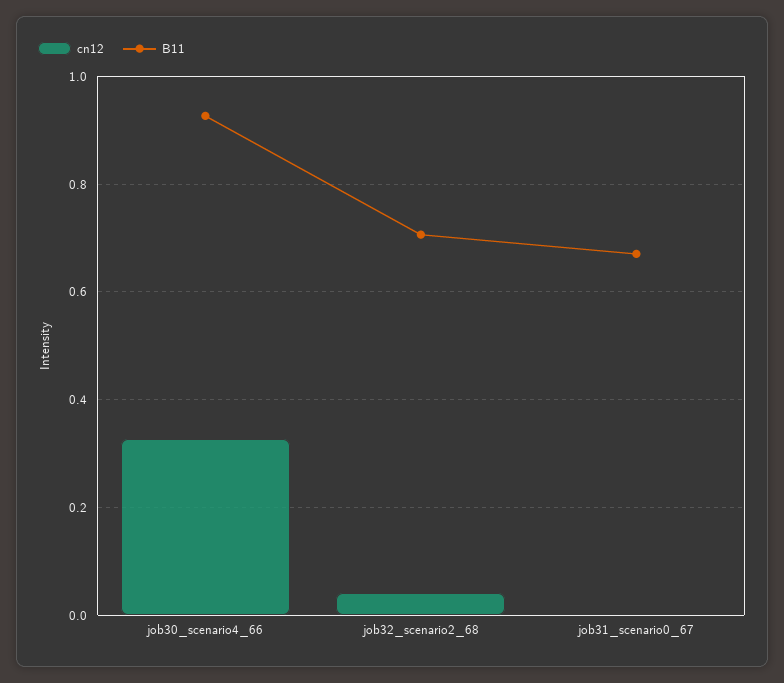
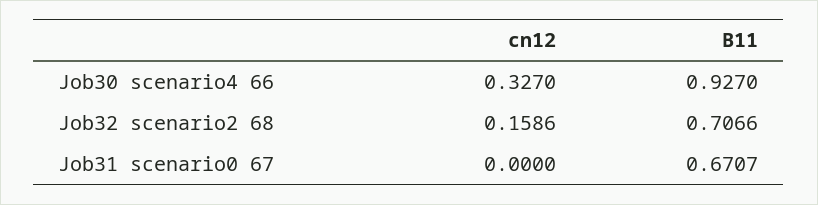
  {
    "cn12": {
      "job30_scenario4_66": 0.327,
-     "job32_scenario2_68": 0.04,
+     "job32_scenario2_68": 0.1586,
      "job31_scenario0_67": 0
    },
    "B11": {
      "job30_scenario4_66": 0.927,
      "job32_scenario2_68": 0.7066,
      "job31_scenario0_67": 0.6707
    }
  }

